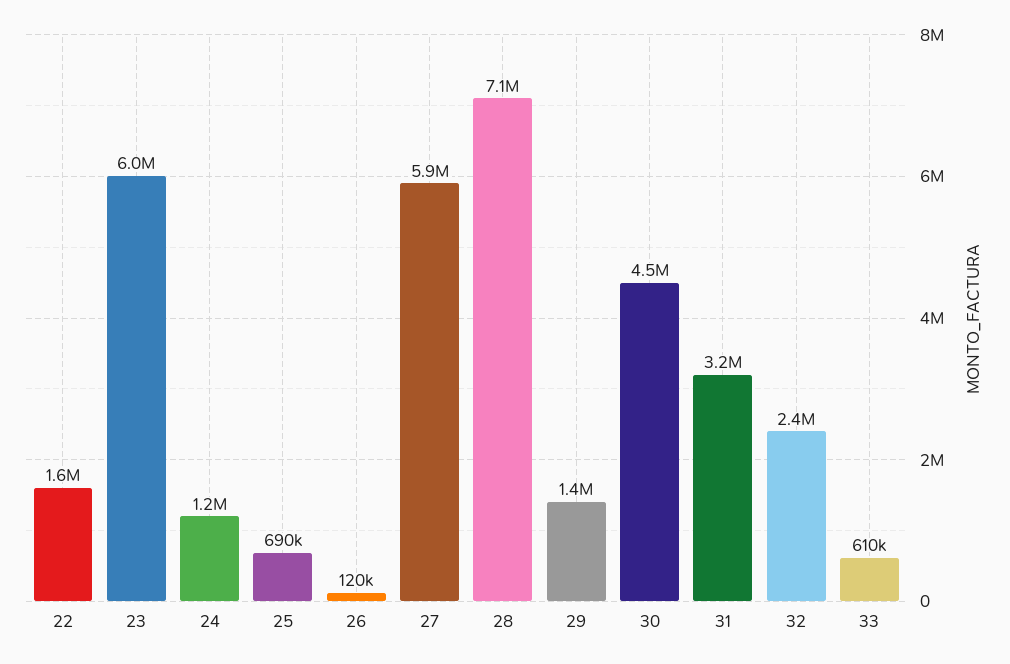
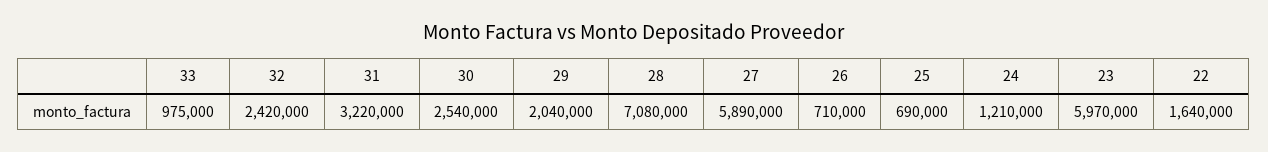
  {
    "22": 1640000,
    "23": 5970000,
    "24": 1210000,
    "25": 690000,
-   "26": 120000,
+   "26": 710000,
    "27": 5890000,
    "28": 7080000,
-   "29": 1400000,
+   "29": 2040000,
-   "30": 4500000,
+   "30": 2540000,
    "31": 3220000,
    "32": 2420000,
-   "33": 610000
+   "33": 975000
  }

